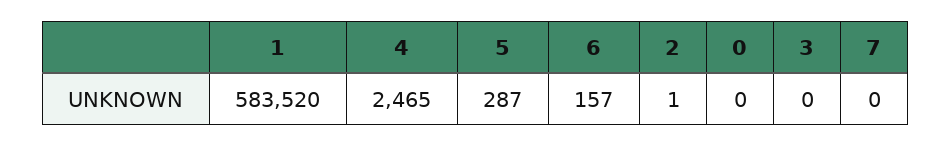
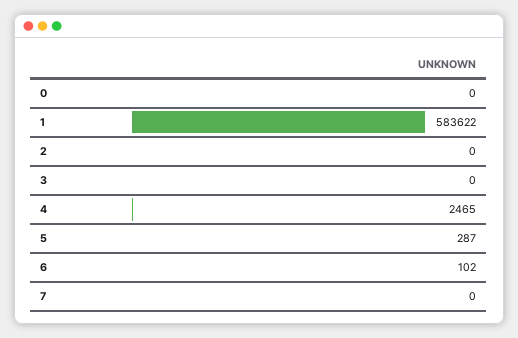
  {
-   "1": 583520,
+   "1": 583622,
    "4": 2465,
    "5": 287,
-   "6": 157,
+   "6": 102,
-   "2": 1,
+   "2": 0,
    "0": 0,
    "3": 0,
    "7": 0
  }

